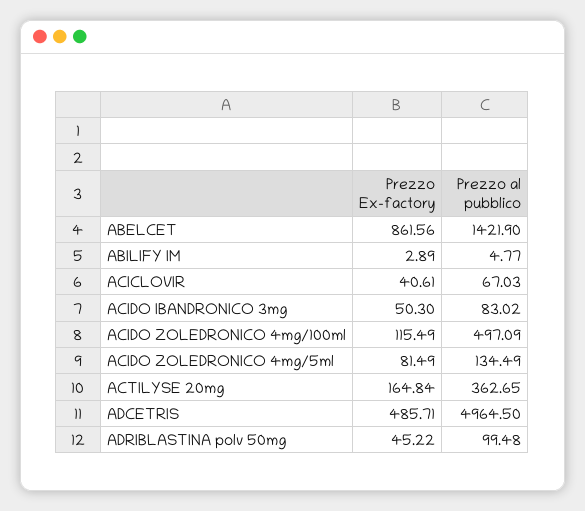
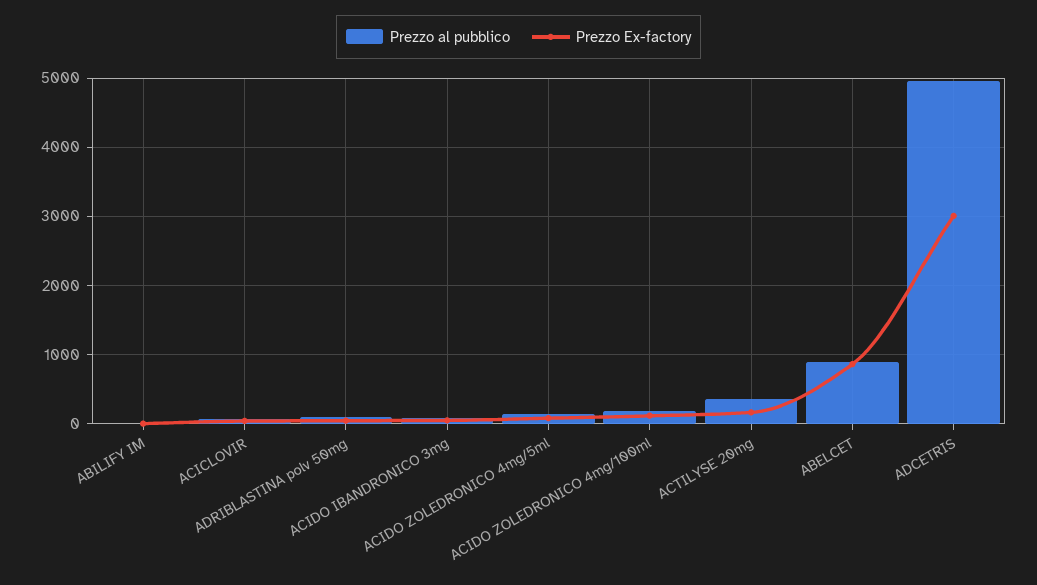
  {
    "Prezzo Ex-factory": {
      "ABELCET": 861.56,
      "ABILIFY IM": 2.89,
      "ACICLOVIR": 40.61,
      "ACIDO IBANDRONICO 3mg": 50.3,
      "ACIDO ZOLEDRONICO 4mg/100ml": 115.49,
      "ACIDO ZOLEDRONICO 4mg/5ml": 81.49,
      "ACTILYSE 20mg": 164.84,
-     "ADCETRIS": 485.71,
+     "ADCETRIS": 3000,
      "ADRIBLASTINA polv 50mg": 45.22
    },
    "Prezzo al pubblico": {
-     "ABELCET": 1421.9,
+     "ABELCET": 900,
      "ABILIFY IM": 4.77,
      "ACICLOVIR": 67.03,
      "ACIDO IBANDRONICO 3mg": 83.02,
-     "ACIDO ZOLEDRONICO 4mg/100ml": 497.09,
+     "ACIDO ZOLEDRONICO 4mg/100ml": 200,
      "ACIDO ZOLEDRONICO 4mg/5ml": 134.49,
      "ACTILYSE 20mg": 362.65,
      "ADCETRIS": 4964.5,
      "ADRIBLASTINA polv 50mg": 99.48
    }
  }

